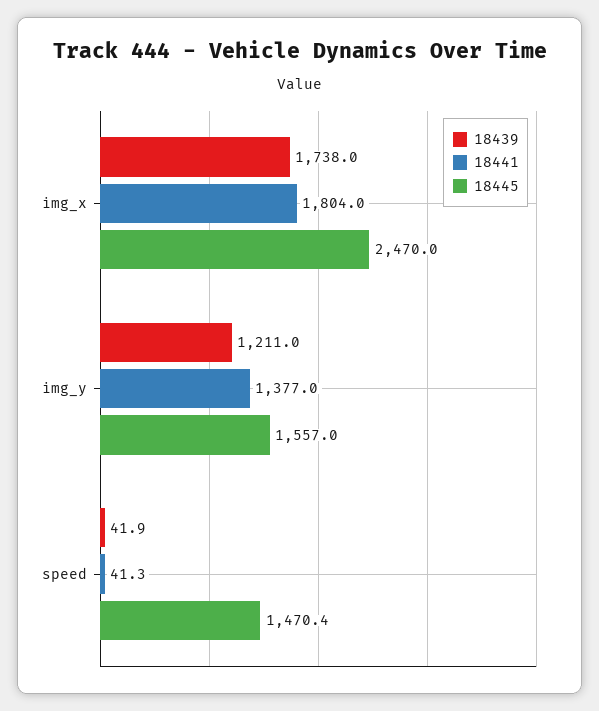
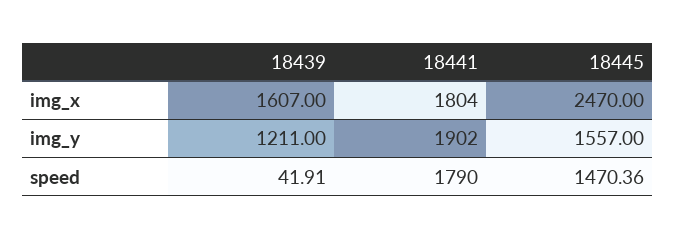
  {
    "18439": {
-     "img_x": 1738,
+     "img_x": 1607,
      "img_y": 1211,
      "speed": 41.91
    },
    "18441": {
      "img_x": 1804,
-     "img_y": 1377,
+     "img_y": 1902,
-     "speed": 41.3
+     "speed": 1790
    },
    "18445": {
      "img_x": 2470,
      "img_y": 1557,
      "speed": 1470.36
    }
  }

